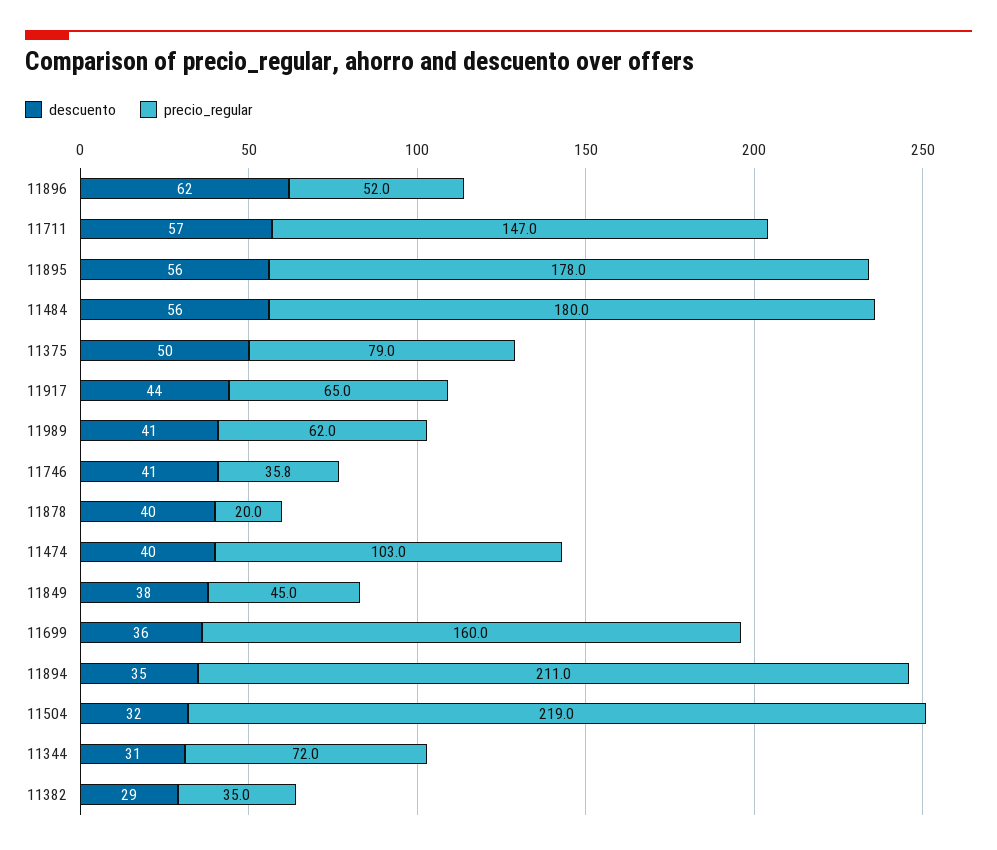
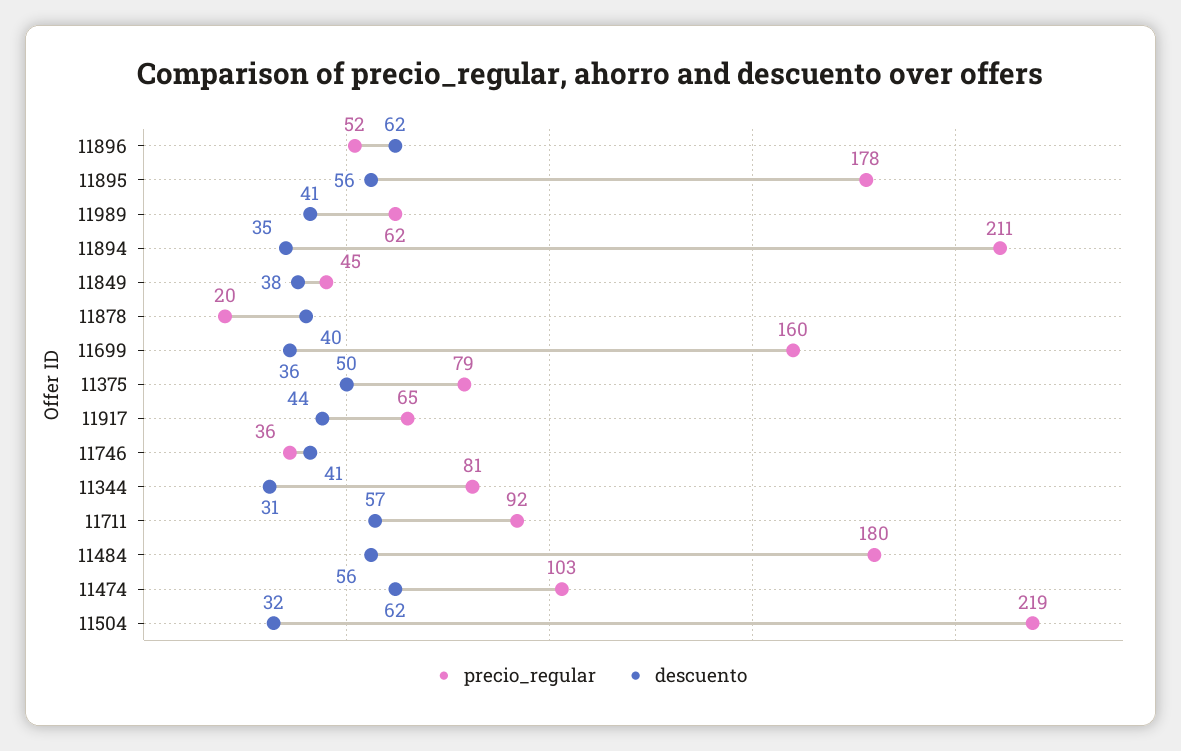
  {
    "descuento": {
      "11896": 62,
      "11711": 57,
      "11895": 56,
      "11484": 56,
      "11375": 50,
      "11917": 44,
      "11989": 41,
      "11746": 41,
      "11878": 40,
-     "11474": 40,
+     "11474": 62,
      "11849": 38,
      "11699": 36,
      "11894": 35,
      "11504": 32,
-     "11344": 31,
+     "11344": 31
-     "11382": 29
    },
    "precio_regular": {
      "11896": 52,
-     "11711": 147,
+     "11711": 92,
      "11895": 178,
      "11484": 180,
      "11375": 79,
      "11917": 65,
      "11989": 62,
      "11746": 35.8,
      "11878": 20,
      "11474": 103,
      "11849": 45,
      "11699": 160,
      "11894": 211,
      "11504": 219,
-     "11344": 72,
+     "11344": 81
-     "11382": 35
    }
  }

